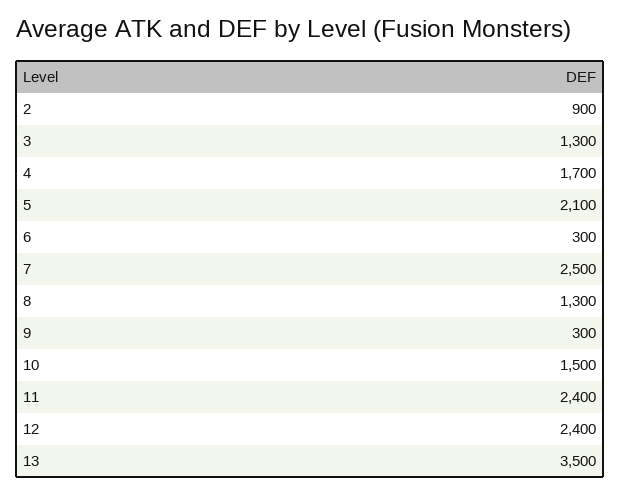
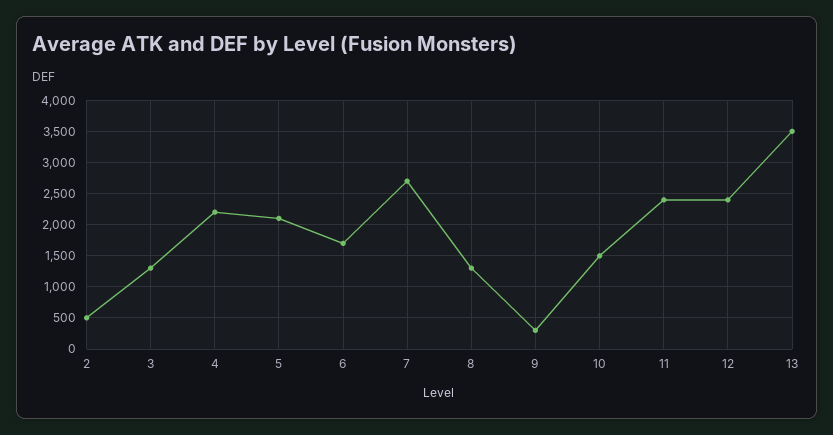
  {
-   "2": 900,
+   "2": 500,
    "3": 1300,
-   "4": 1700,
+   "4": 2200,
    "5": 2100,
-   "6": 300,
+   "6": 1700,
-   "7": 2500,
+   "7": 2700,
    "8": 1300,
    "9": 300,
    "10": 1500,
    "11": 2400,
    "12": 2400,
    "13": 3500
  }

